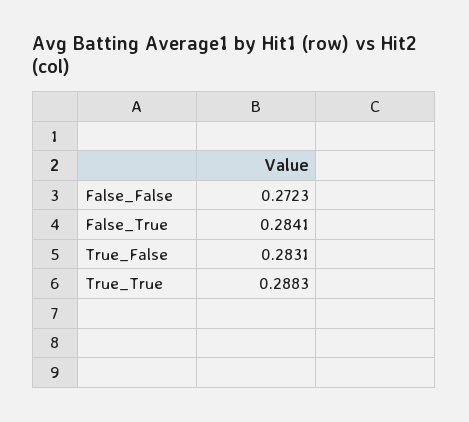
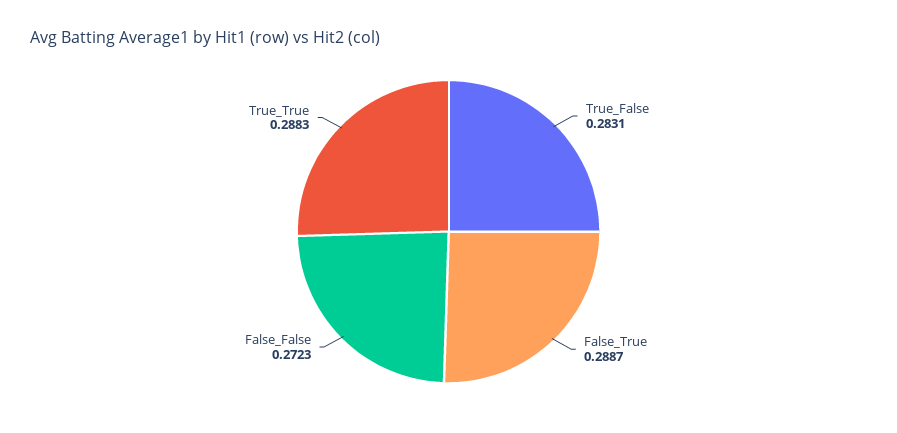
  {
    "False_False": 0.2723,
-   "False_True": 0.2841,
+   "False_True": 0.2887,
    "True_False": 0.2831,
    "True_True": 0.2883
  }

